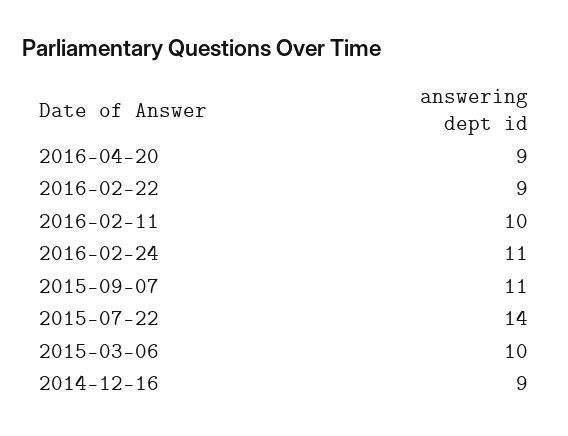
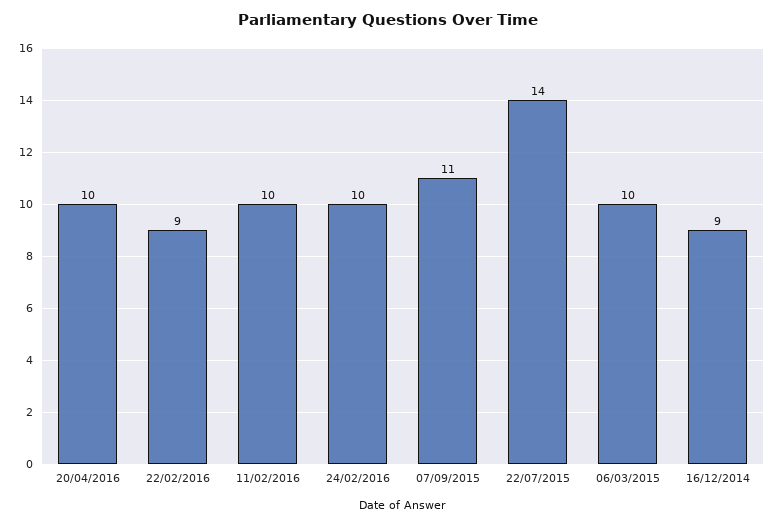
  {
-   "2016-04-20": 9,
+   "2016-04-20": 10,
    "2016-02-22": 9,
    "2016-02-11": 10,
-   "2016-02-24": 11,
+   "2016-02-24": 10,
    "2015-09-07": 11,
    "2015-07-22": 14,
    "2015-03-06": 10,
    "2014-12-16": 9
  }

